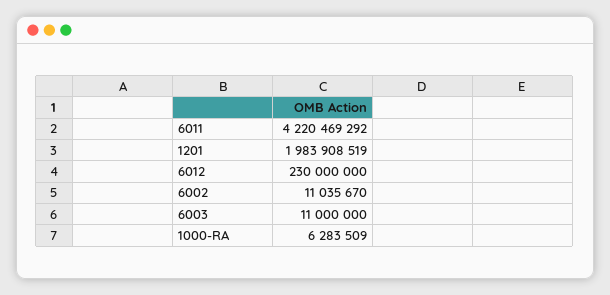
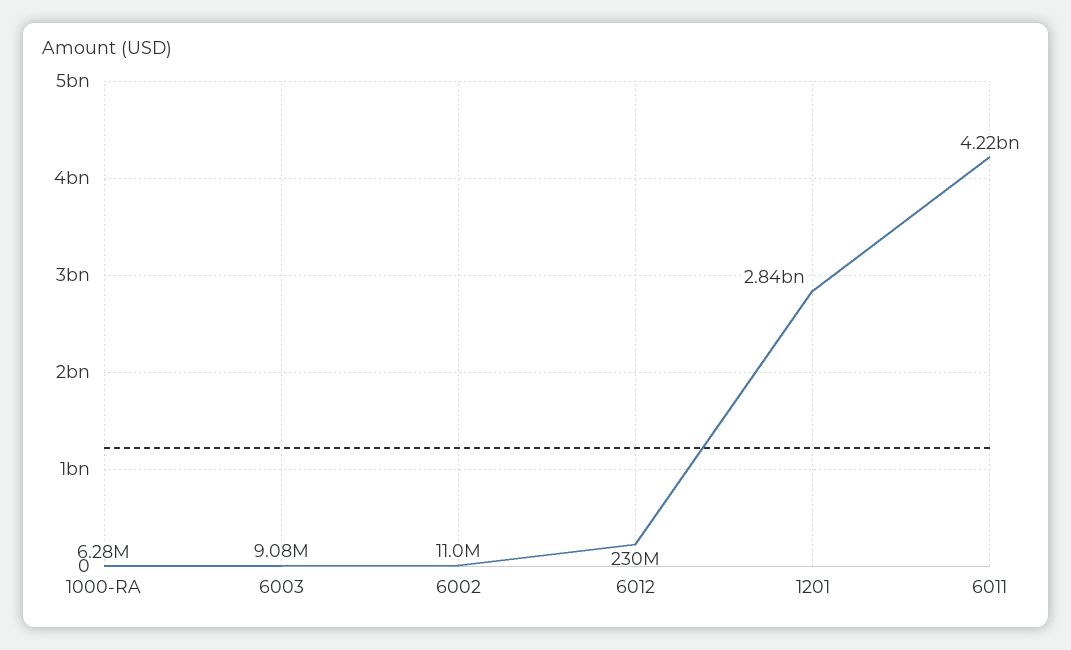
  {
    "6011": 4220469292,
-   "1201": 1983908519,
+   "1201": 2840000000,
    "6012": 230000000,
    "6002": 11035670,
-   "6003": 11000000,
+   "6003": 9080000,
    "1000-RA": 6283509
  }

